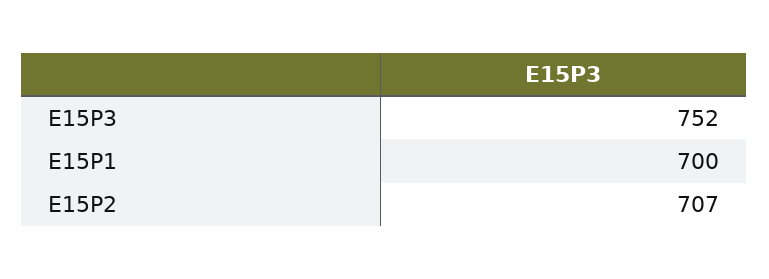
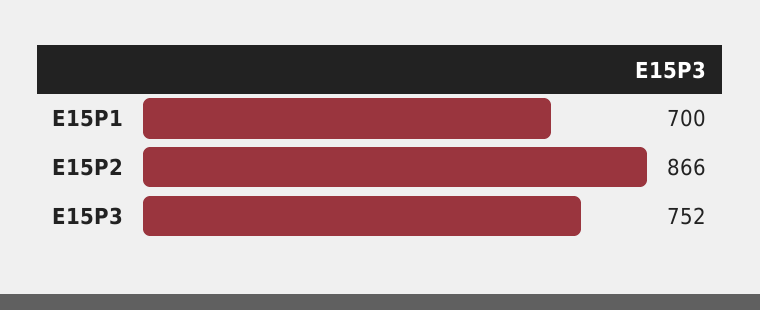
  {
    "E15P3": 752,
    "E15P1": 700,
-   "E15P2": 707
+   "E15P2": 866
  }

